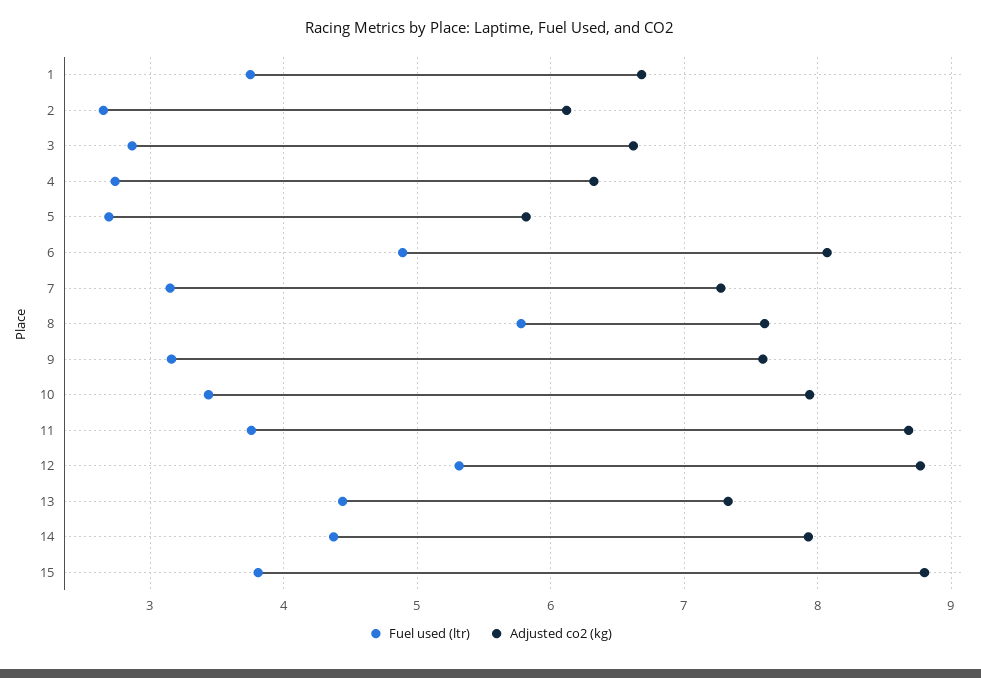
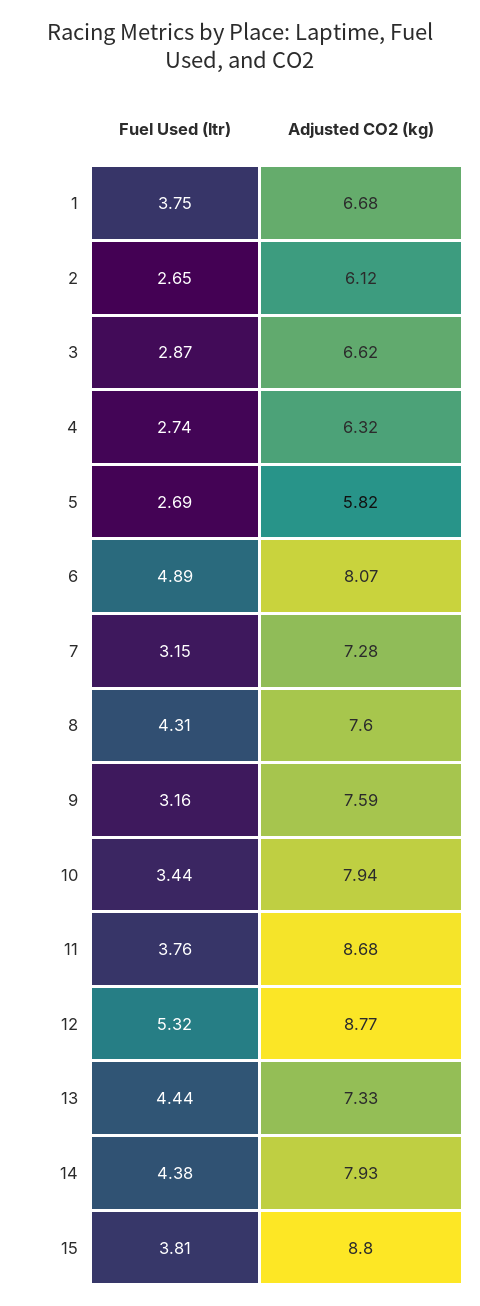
  {
    "Fuel used (ltr)": {
      "1": 3.75,
      "2": 2.65,
      "3": 2.87,
      "4": 2.74,
      "5": 2.69,
      "6": 4.89,
      "7": 3.15,
-     "8": 5.8,
+     "8": 4.31,
      "9": 3.16,
      "10": 3.44,
      "11": 3.76,
      "12": 5.32,
      "13": 4.44,
      "14": 4.38,
      "15": 3.81
    },
    "Adjusted co2 (kg)": {
      "1": 6.68,
      "2": 6.12,
      "3": 6.62,
      "4": 6.32,
      "5": 5.82,
      "6": 8.07,
      "7": 7.28,
      "8": 7.6,
      "9": 7.59,
      "10": 7.94,
      "11": 8.68,
      "12": 8.77,
      "13": 7.33,
      "14": 7.93,
      "15": 8.8
    }
  }

